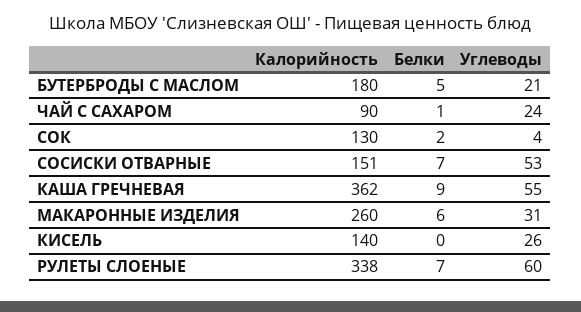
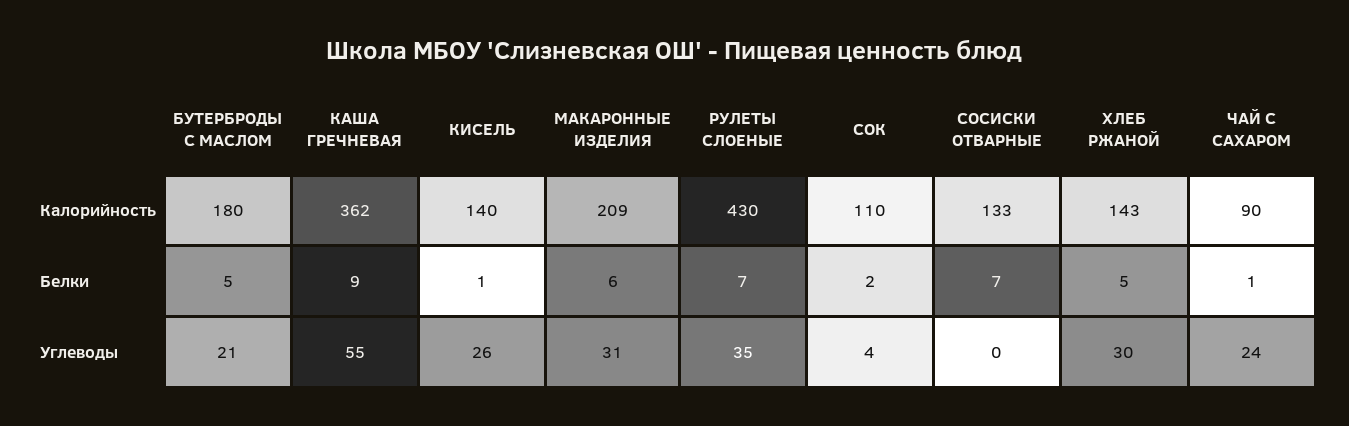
  {
    "Калорийность": {
      "БУТЕРБРОДЫ С МАСЛОМ": 180,
      "ЧАЙ С САХАРОМ": 90,
-     "СОК": 130,
+     "СОК": 110,
-     "СОСИСКИ ОТВАРНЫЕ": 151,
+     "СОСИСКИ ОТВАРНЫЕ": 133,
      "КАША ГРЕЧНЕВАЯ": 362,
-     "МАКАРОННЫЕ ИЗДЕЛИЯ": 260,
+     "МАКАРОННЫЕ ИЗДЕЛИЯ": 209,
      "КИСЕЛЬ": 140,
-     "РУЛЕТЫ СЛОЕНЫЕ": 338
+     "РУЛЕТЫ СЛОЕНЫЕ": 430,
+     "ХЛЕБ РЖАНОЙ": 143
    },
    "Белки": {
      "БУТЕРБРОДЫ С МАСЛОМ": 5,
      "ЧАЙ С САХАРОМ": 1,
      "СОК": 2,
      "СОСИСКИ ОТВАРНЫЕ": 7,
      "КАША ГРЕЧНЕВАЯ": 9,
      "МАКАРОННЫЕ ИЗДЕЛИЯ": 6,
-     "КИСЕЛЬ": 0,
+     "КИСЕЛЬ": 1,
-     "РУЛЕТЫ СЛОЕНЫЕ": 7
+     "РУЛЕТЫ СЛОЕНЫЕ": 7,
+     "ХЛЕБ РЖАНОЙ": 5
    },
    "Углеводы": {
      "БУТЕРБРОДЫ С МАСЛОМ": 21,
      "ЧАЙ С САХАРОМ": 24,
      "СОК": 4,
-     "СОСИСКИ ОТВАРНЫЕ": 53,
+     "СОСИСКИ ОТВАРНЫЕ": 0,
      "КАША ГРЕЧНЕВАЯ": 55,
      "МАКАРОННЫЕ ИЗДЕЛИЯ": 31,
      "КИСЕЛЬ": 26,
-     "РУЛЕТЫ СЛОЕНЫЕ": 60
+     "РУЛЕТЫ СЛОЕНЫЕ": 35,
+     "ХЛЕБ РЖАНОЙ": 30
    }
  }

